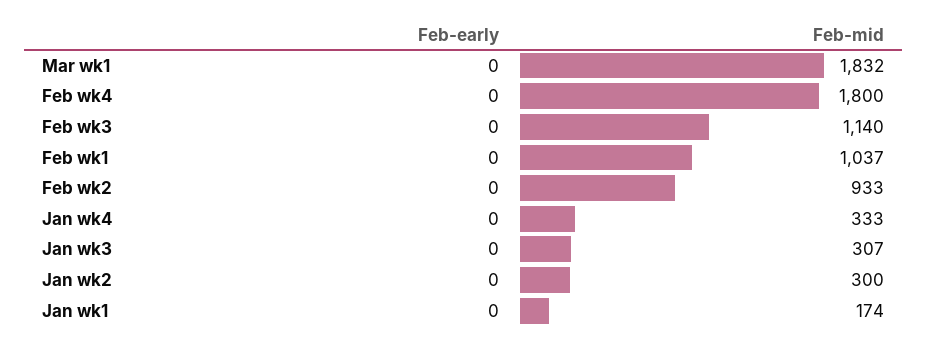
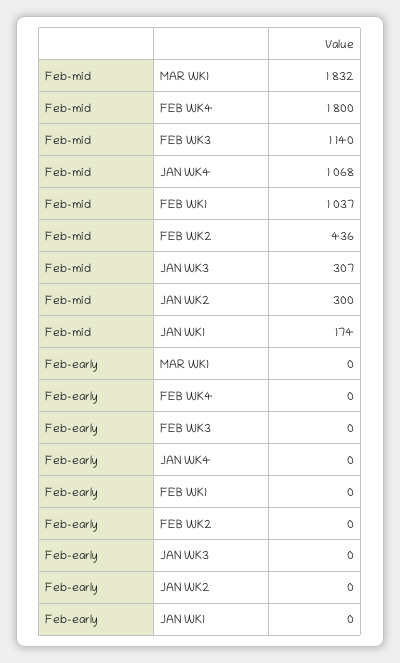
  {
    "Feb-early": {
      "Mar wk1": 0,
      "Feb wk4": 0,
      "Feb wk3": 0,
      "Feb wk1": 0,
      "Feb wk2": 0,
      "Jan wk4": 0,
      "Jan wk3": 0,
      "Jan wk2": 0,
      "Jan wk1": 0
    },
    "Feb-mid": {
      "Mar wk1": 1832,
      "Feb wk4": 1800,
      "Feb wk3": 1140,
      "Feb wk1": 1037,
-     "Feb wk2": 933,
+     "Feb wk2": 436,
-     "Jan wk4": 333,
+     "Jan wk4": 1068,
      "Jan wk3": 307,
      "Jan wk2": 300,
      "Jan wk1": 174
    }
  }

